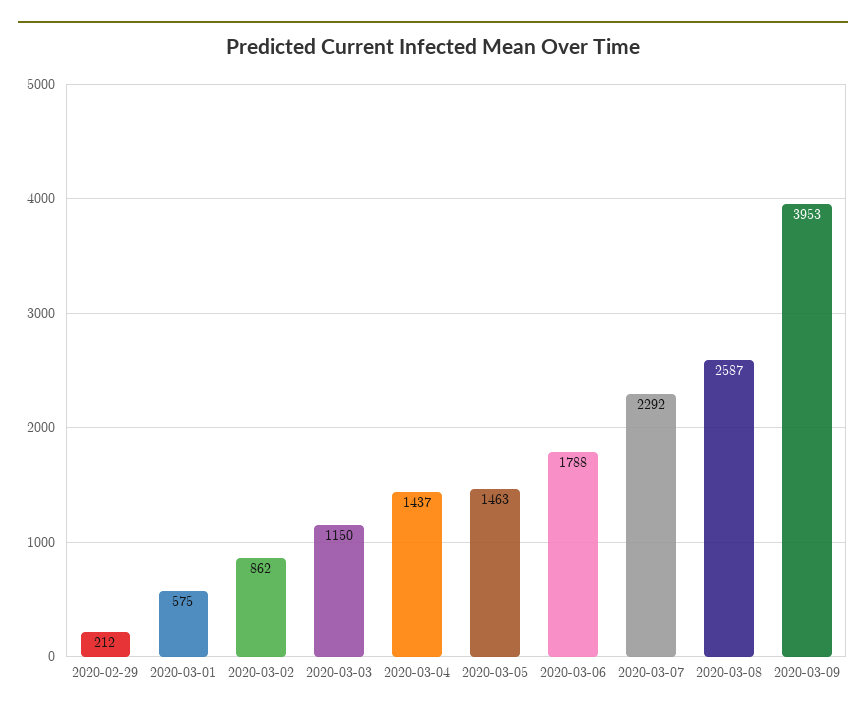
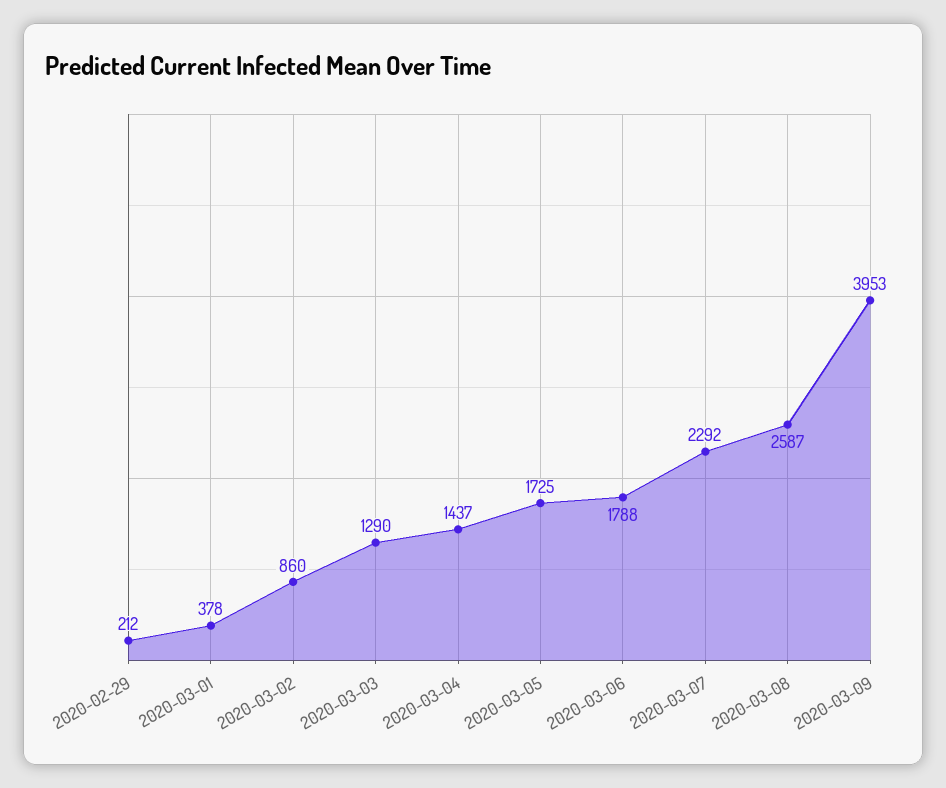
  {
    "2020-02-29": 212,
-   "2020-03-01": 575,
+   "2020-03-01": 378,
-   "2020-03-02": 862,
+   "2020-03-02": 860,
-   "2020-03-03": 1150,
+   "2020-03-03": 1290,
    "2020-03-04": 1437,
-   "2020-03-05": 1463,
+   "2020-03-05": 1725,
    "2020-03-06": 1788,
    "2020-03-07": 2292,
    "2020-03-08": 2587,
    "2020-03-09": 3953
  }

